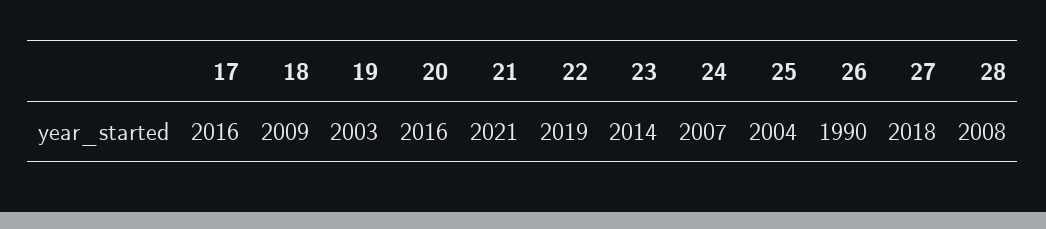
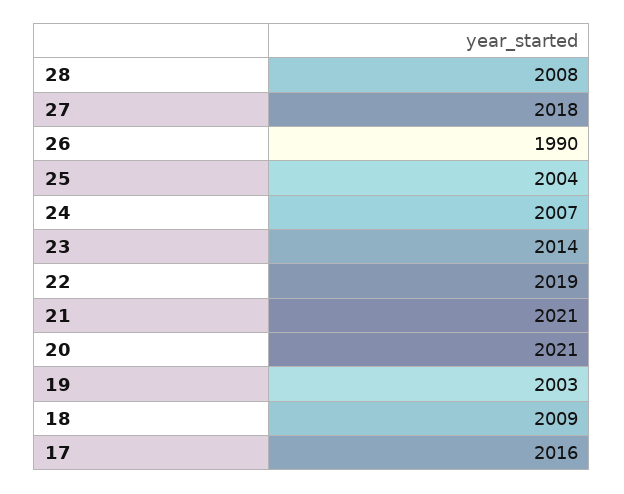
  {
    "17": 2016,
    "18": 2009,
    "19": 2003,
-   "20": 2016,
+   "20": 2021,
    "21": 2021,
    "22": 2019,
    "23": 2014,
    "24": 2007,
    "25": 2004,
    "26": 1990,
    "27": 2018,
    "28": 2008
  }

